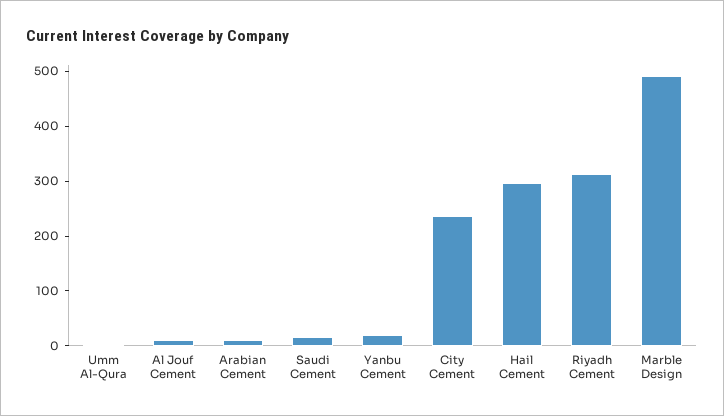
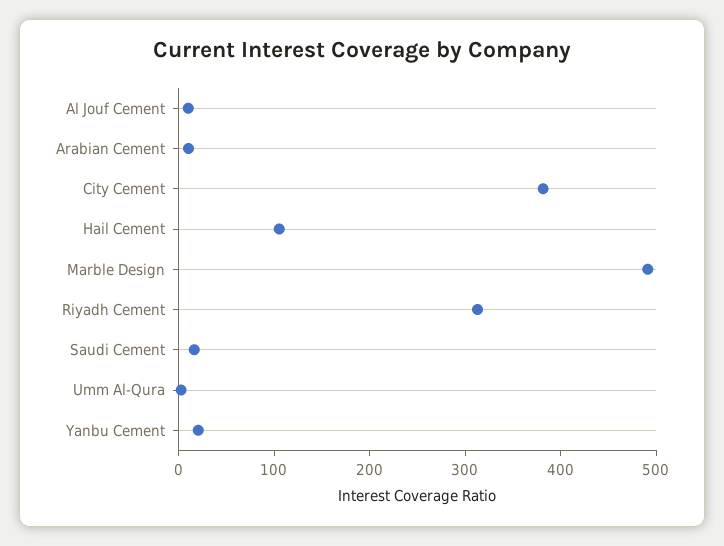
  {
    "Umm Al-Qura": 0,
    "Al Jouf Cement": 0,
    "Arabian Cement": 20,
    "Saudi Cement": 20,
    "Yanbu Cement": 20,
-   "City Cement": 240,
+   "City Cement": 380,
-   "Hail Cement": 300,
+   "Hail Cement": 100,
    "Riyadh Cement": 320,
    "Marble Design": 500
  }

